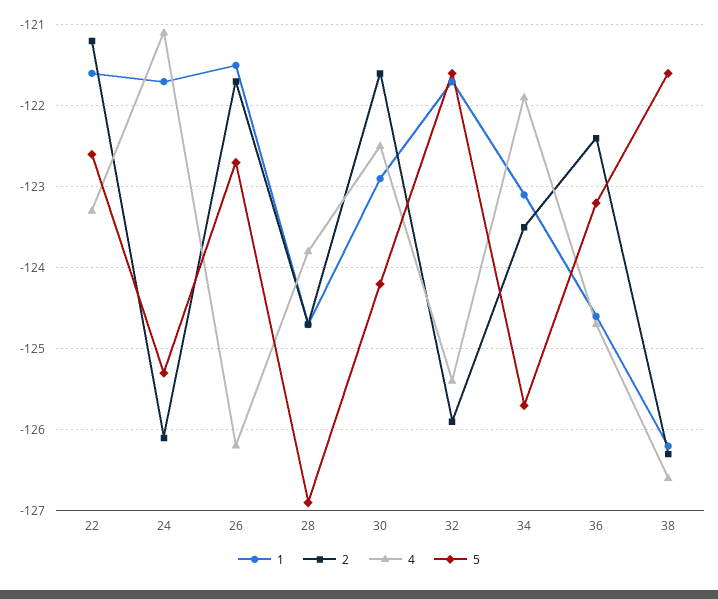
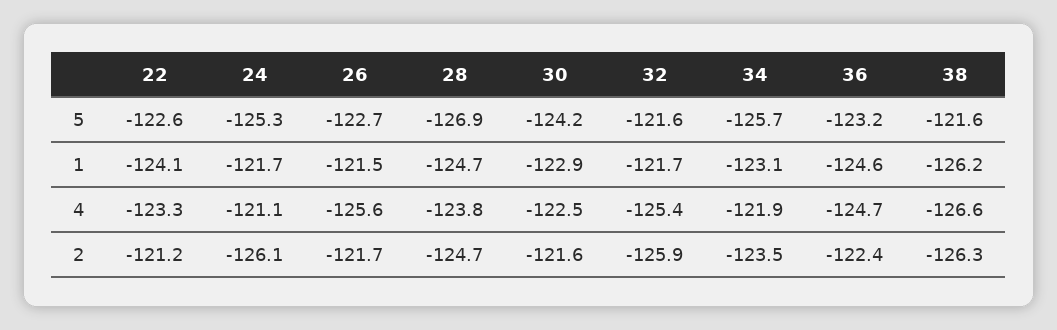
  {
    "1": {
-     "22": -121.6,
+     "22": -124.1,
      "24": -121.7,
      "26": -121.5,
      "28": -124.7,
      "30": -122.9,
      "32": -121.7,
      "34": -123.1,
      "36": -124.6,
      "38": -126.2
    },
    "2": {
      "22": -121.2,
      "24": -126.1,
      "26": -121.7,
      "28": -124.7,
      "30": -121.6,
      "32": -125.9,
      "34": -123.5,
      "36": -122.4,
      "38": -126.3
    },
    "4": {
      "22": -123.3,
      "24": -121.1,
-     "26": -126.2,
+     "26": -125.6,
      "28": -123.8,
      "30": -122.5,
      "32": -125.4,
      "34": -121.9,
      "36": -124.7,
      "38": -126.6
    },
    "5": {
      "22": -122.6,
      "24": -125.3,
      "26": -122.7,
      "28": -126.9,
      "30": -124.2,
      "32": -121.6,
      "34": -125.7,
      "36": -123.2,
      "38": -121.6
    }
  }

